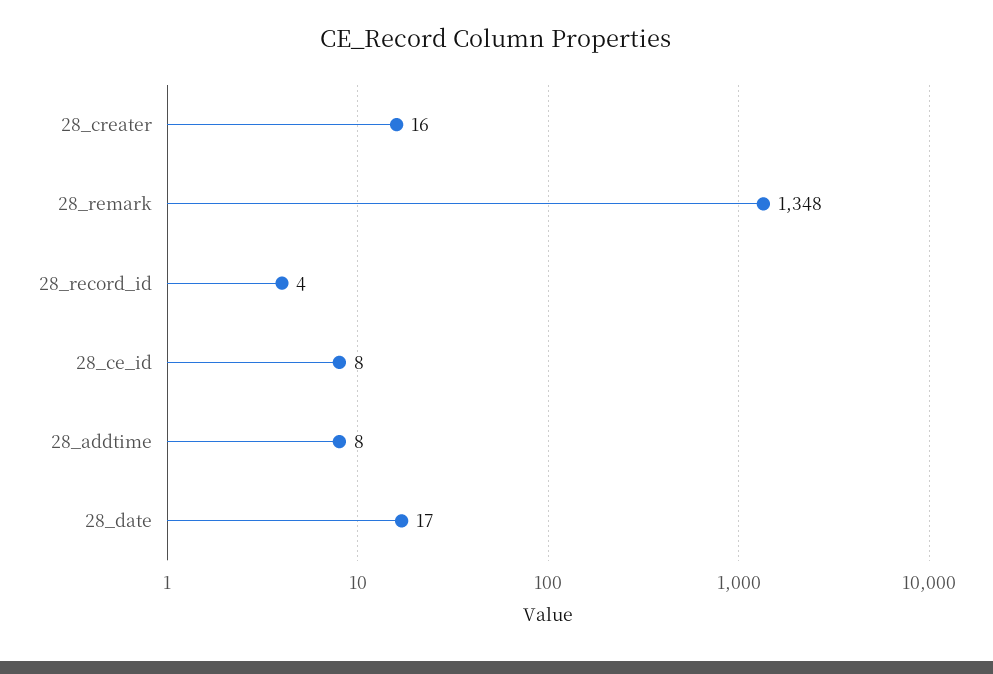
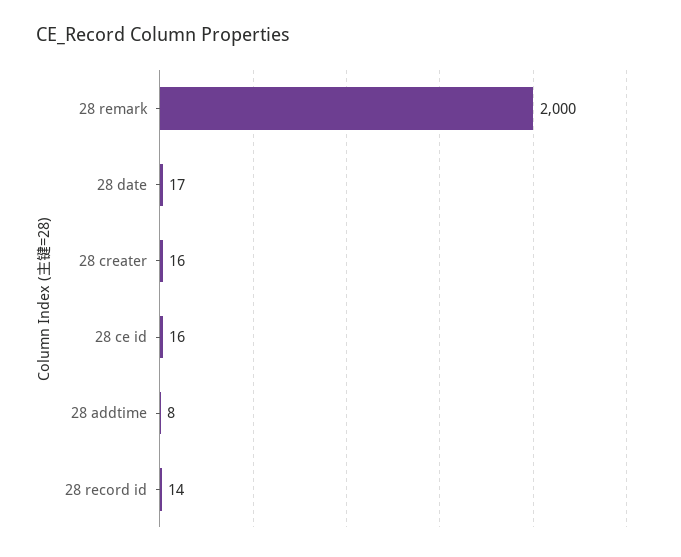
  {
    "28_creater": 16,
-   "28_remark": 1348,
+   "28_remark": 2000,
-   "28_record_id": 4,
+   "28_record_id": 14,
-   "28_ce_id": 8,
+   "28_ce_id": 16,
    "28_addtime": 8,
    "28_date": 17
  }

